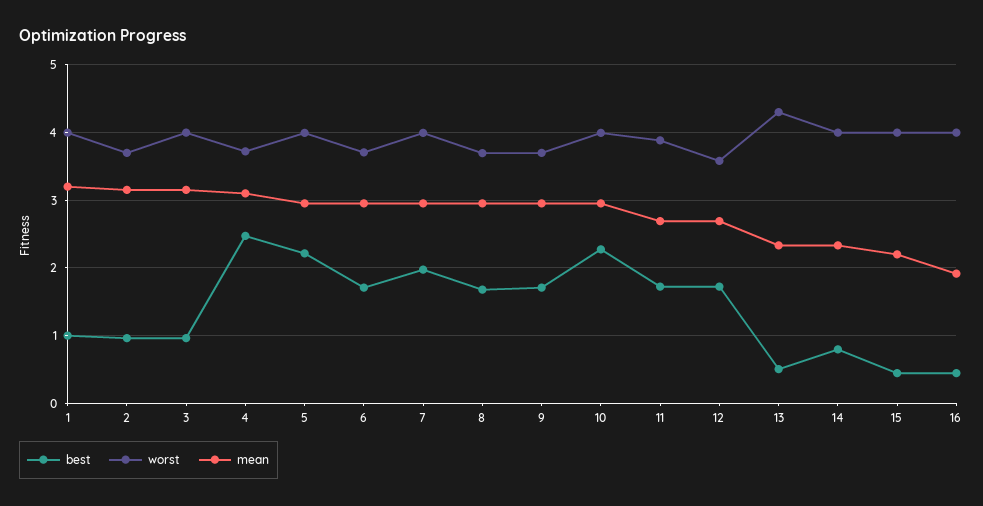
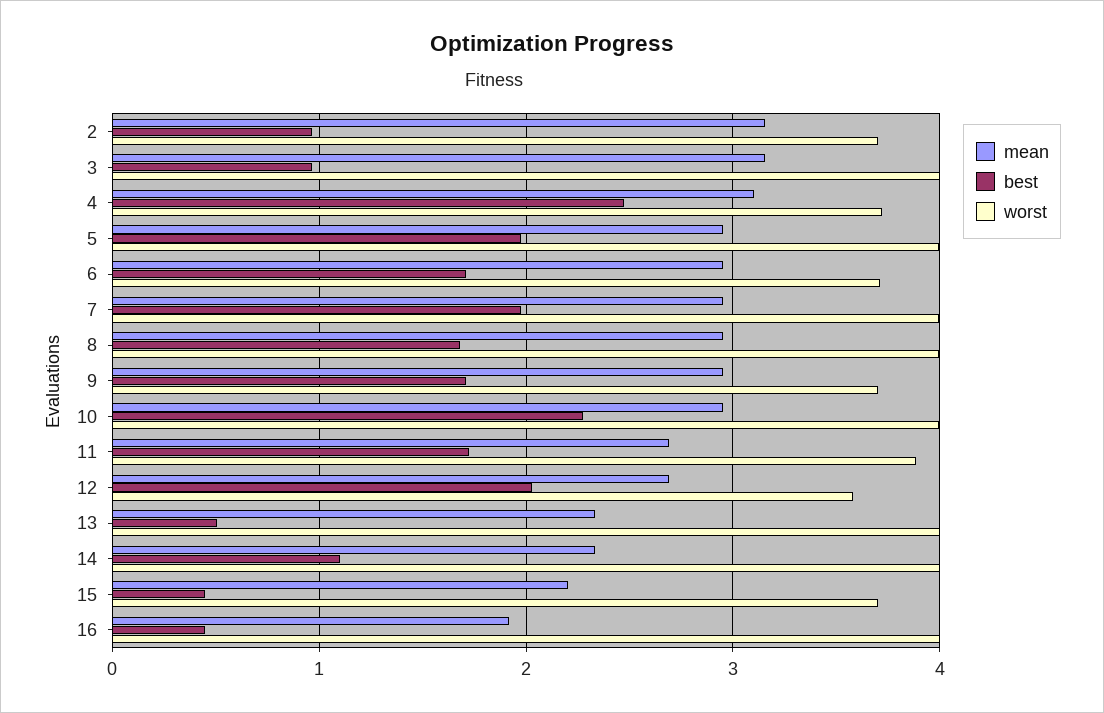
  {
    "best": {
-     "1": 1,
      "2": 1,
      "3": 1,
      "4": 2.5,
-     "5": 2.2,
+     "5": 2,
      "6": 1.7,
      "7": 2,
      "8": 1.7,
      "9": 1.7,
      "10": 2.3,
      "11": 1.7,
-     "12": 1.7,
+     "12": 2,
      "13": 0.5,
-     "14": 0.8,
+     "14": 1.1,
      "15": 0.4,
      "16": 0.4
    },
    "worst": {
-     "1": 4,
      "2": 3.7,
      "3": 4,
      "4": 3.7,
      "5": 4,
      "6": 3.7,
      "7": 4,
-     "8": 3.7,
+     "8": 4,
      "9": 3.7,
      "10": 4,
      "11": 3.9,
      "12": 3.6,
-     "13": 4.3,
+     "13": 4,
      "14": 4,
-     "15": 4,
+     "15": 3.7,
      "16": 4
    },
    "mean": {
-     "1": 3.2,
      "2": 3.2,
      "3": 3.2,
      "4": 3.1,
      "5": 3,
      "6": 3,
      "7": 3,
      "8": 3,
      "9": 3,
      "10": 3,
      "11": 2.7,
      "12": 2.7,
      "13": 2.3,
      "14": 2.3,
      "15": 2.2,
      "16": 1.9
    }
  }

